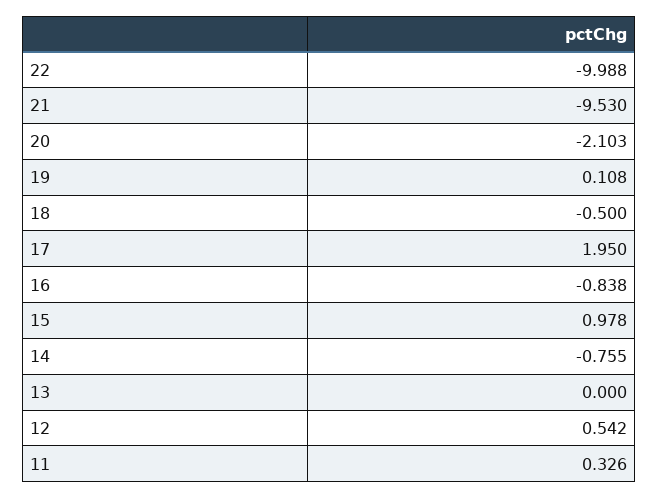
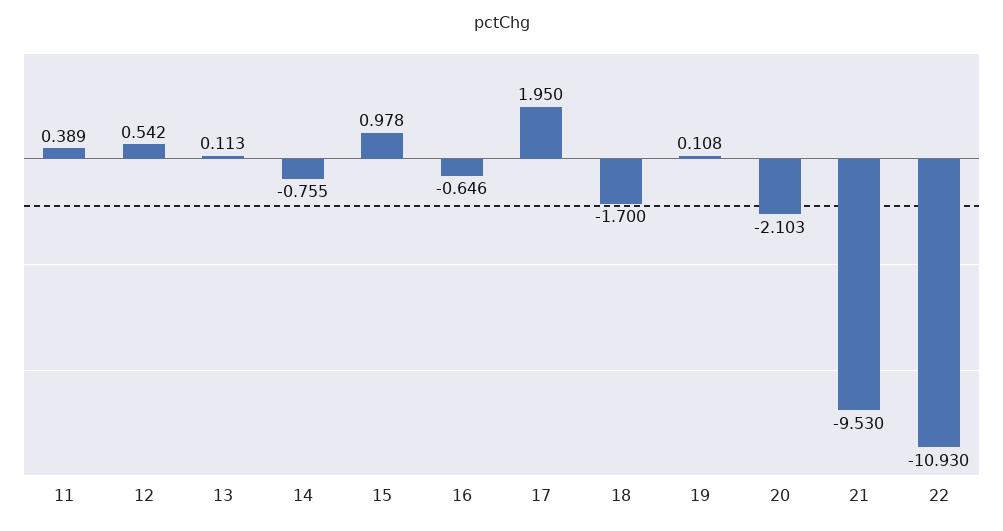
  {
-   "22": -9.988,
+   "22": -10.93,
    "21": -9.53,
    "20": -2.103,
    "19": 0.108,
-   "18": -0.5,
+   "18": -1.7,
    "17": 1.95,
-   "16": -0.838,
+   "16": -0.646,
    "15": 0.978,
    "14": -0.755,
-   "13": 0,
+   "13": 0.113,
    "12": 0.542,
-   "11": 0.326
+   "11": 0.389
  }

